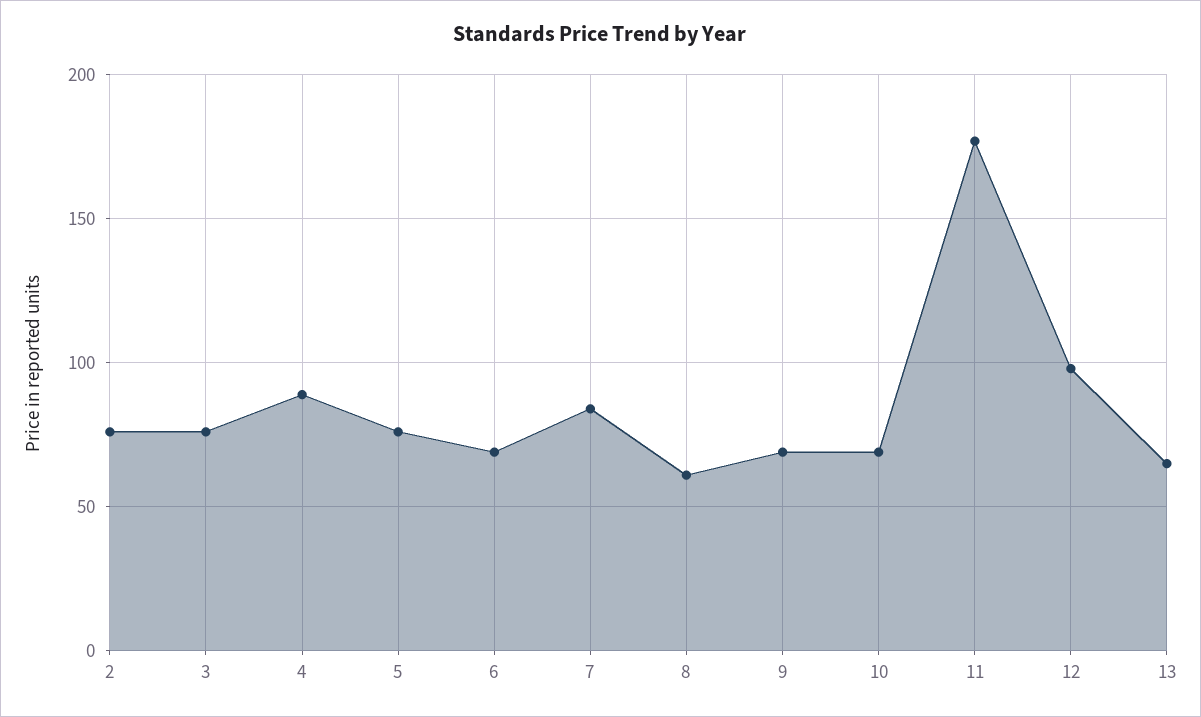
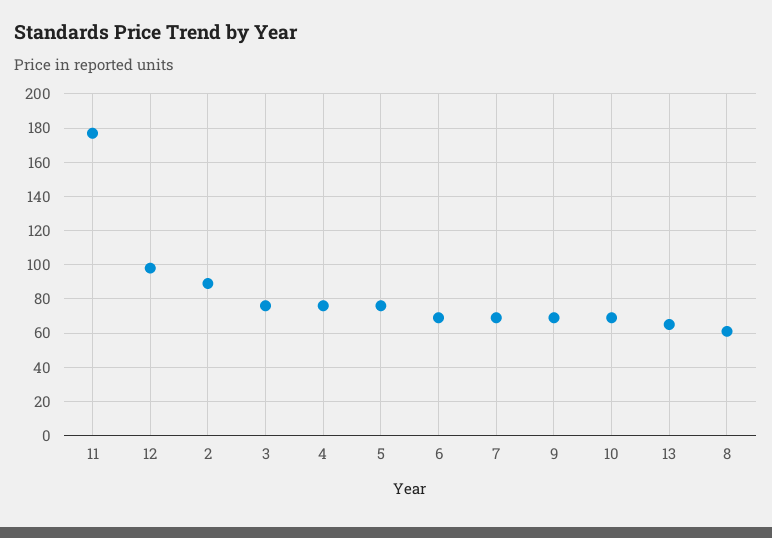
  {
-   "2": 75,
+   "2": 90,
    "3": 75,
-   "4": 90,
+   "4": 75,
    "5": 75,
    "6": 70,
-   "7": 85,
+   "7": 70,
    "8": 60,
    "9": 70,
    "10": 70,
    "11": 175,
    "12": 100,
    "13": 65
  }

